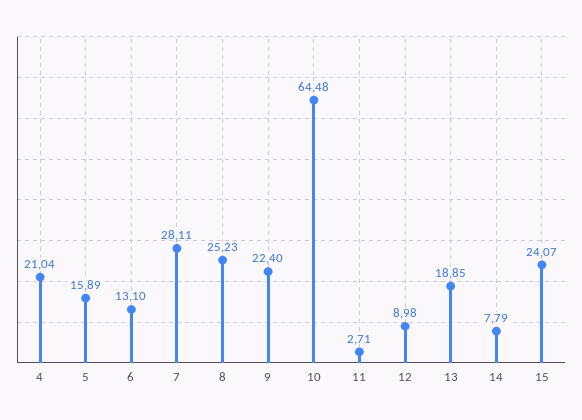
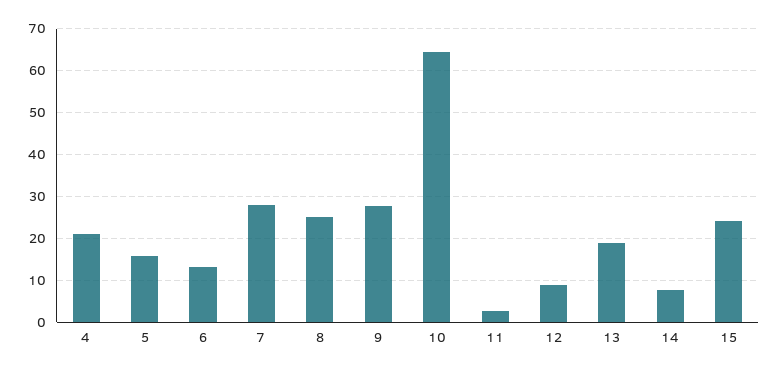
  {
    "4": 21.04,
    "5": 15.89,
    "6": 13.1,
    "7": 28.11,
    "8": 25.23,
-   "9": 22.4,
+   "9": 28,
    "10": 64.48,
    "11": 2.71,
    "12": 8.98,
    "13": 18.85,
    "14": 7.79,
    "15": 24.07
  }

